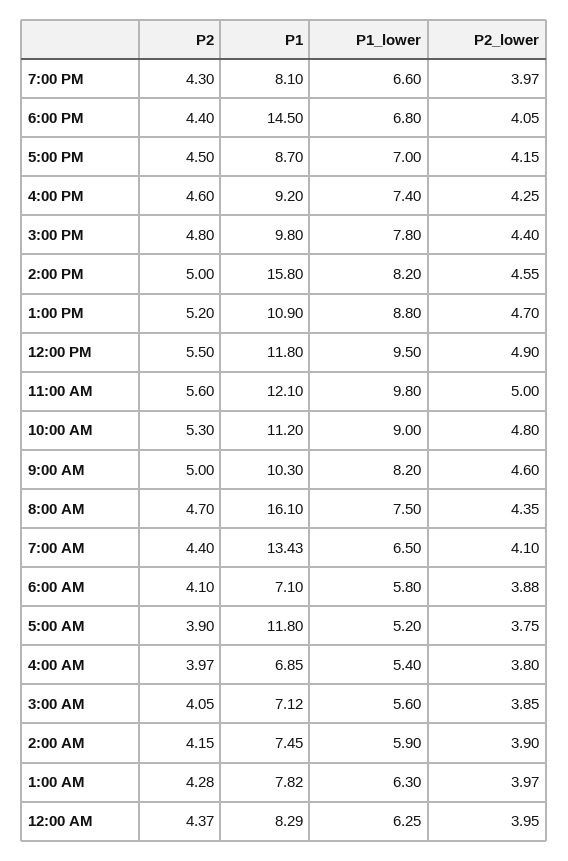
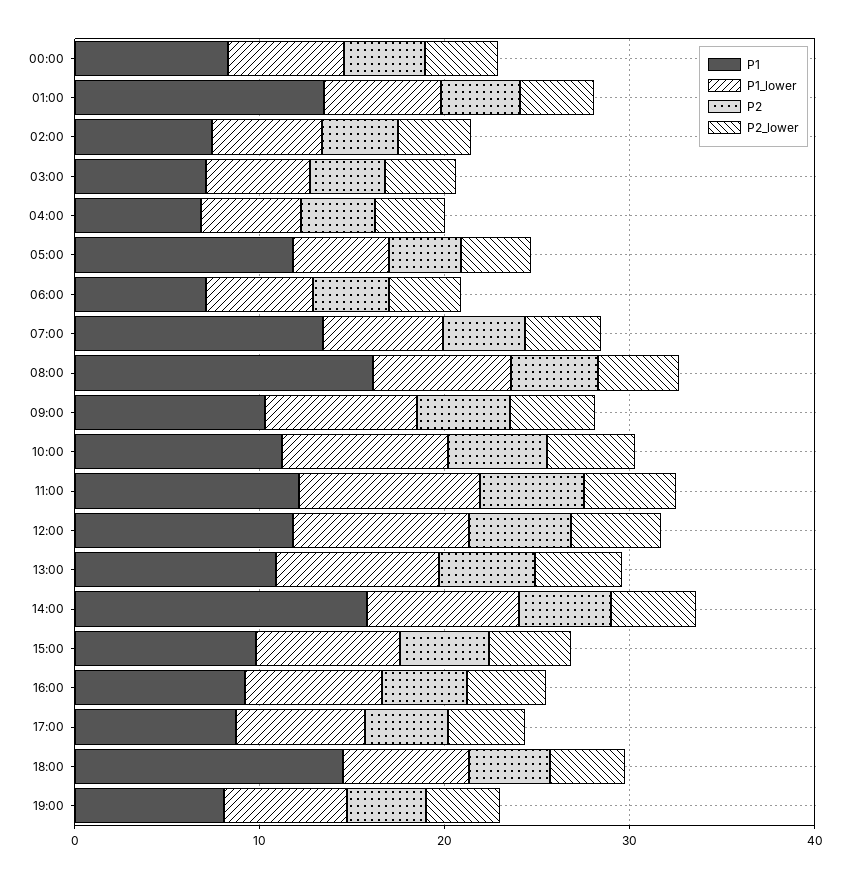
  {
    "P2": {
      "7:00 PM": 4.3,
      "6:00 PM": 4.4,
      "5:00 PM": 4.5,
      "4:00 PM": 4.6,
      "3:00 PM": 4.8,
      "2:00 PM": 5,
      "1:00 PM": 5.2,
      "12:00 PM": 5.5,
      "11:00 AM": 5.6,
      "10:00 AM": 5.3,
      "9:00 AM": 5,
      "8:00 AM": 4.7,
      "7:00 AM": 4.4,
      "6:00 AM": 4.1,
      "5:00 AM": 3.9,
      "4:00 AM": 3.97,
      "3:00 AM": 4.05,
      "2:00 AM": 4.15,
      "1:00 AM": 4.28,
      "12:00 AM": 4.37
    },
    "P1": {
      "7:00 PM": 8.1,
      "6:00 PM": 14.5,
      "5:00 PM": 8.7,
      "4:00 PM": 9.2,
      "3:00 PM": 9.8,
      "2:00 PM": 15.8,
      "1:00 PM": 10.9,
      "12:00 PM": 11.8,
      "11:00 AM": 12.1,
      "10:00 AM": 11.2,
      "9:00 AM": 10.3,
      "8:00 AM": 16.1,
      "7:00 AM": 13.43,
      "6:00 AM": 7.1,
      "5:00 AM": 11.8,
      "4:00 AM": 6.85,
      "3:00 AM": 7.12,
      "2:00 AM": 7.45,
-     "1:00 AM": 7.82,
+     "1:00 AM": 14,
      "12:00 AM": 8.29
    },
    "P1_lower": {
      "7:00 PM": 6.6,
      "6:00 PM": 6.8,
      "5:00 PM": 7,
      "4:00 PM": 7.4,
      "3:00 PM": 7.8,
      "2:00 PM": 8.2,
      "1:00 PM": 8.8,
      "12:00 PM": 9.5,
      "11:00 AM": 9.8,
      "10:00 AM": 9,
      "9:00 AM": 8.2,
      "8:00 AM": 7.5,
      "7:00 AM": 6.5,
      "6:00 AM": 5.8,
      "5:00 AM": 5.2,
      "4:00 AM": 5.4,
      "3:00 AM": 5.6,
      "2:00 AM": 5.9,
      "1:00 AM": 6.3,
      "12:00 AM": 6.25
    },
    "P2_lower": {
      "7:00 PM": 3.97,
      "6:00 PM": 4.05,
      "5:00 PM": 4.15,
      "4:00 PM": 4.25,
      "3:00 PM": 4.4,
      "2:00 PM": 4.55,
      "1:00 PM": 4.7,
      "12:00 PM": 4.9,
      "11:00 AM": 5,
      "10:00 AM": 4.8,
      "9:00 AM": 4.6,
      "8:00 AM": 4.35,
      "7:00 AM": 4.1,
      "6:00 AM": 3.88,
      "5:00 AM": 3.75,
      "4:00 AM": 3.8,
      "3:00 AM": 3.85,
      "2:00 AM": 3.9,
      "1:00 AM": 3.97,
      "12:00 AM": 3.95
    }
  }

